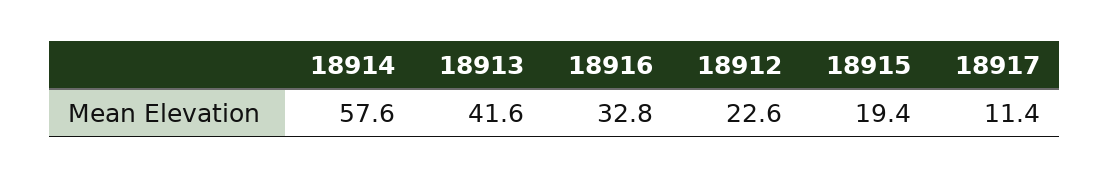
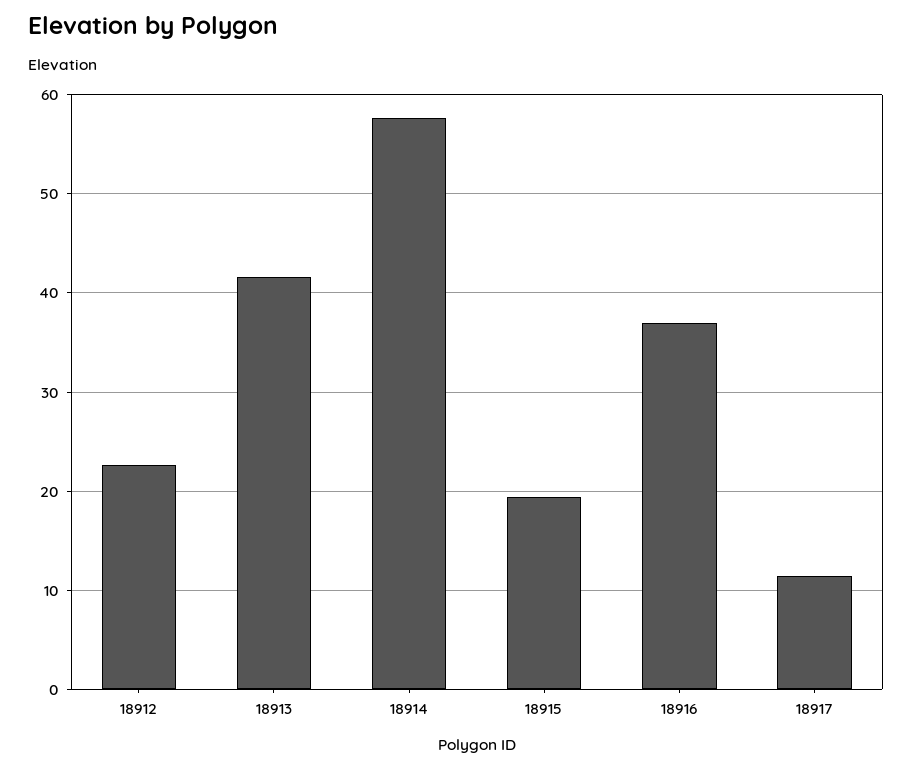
  {
    "18914": 57.6,
    "18913": 41.6,
-   "18916": 32.8,
+   "18916": 37,
    "18912": 22.6,
    "18915": 19.4,
    "18917": 11.4
  }

